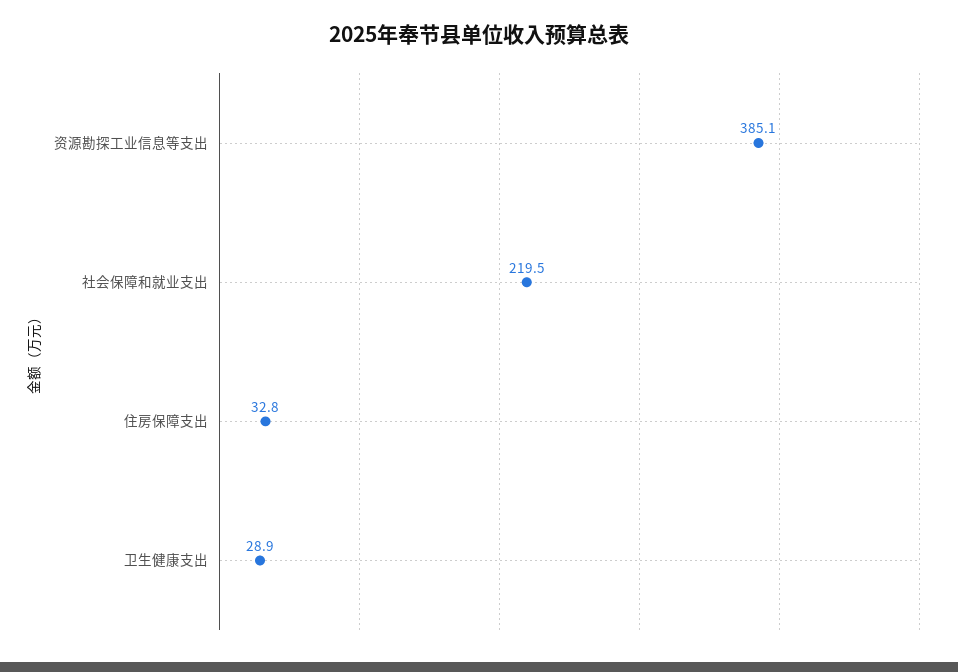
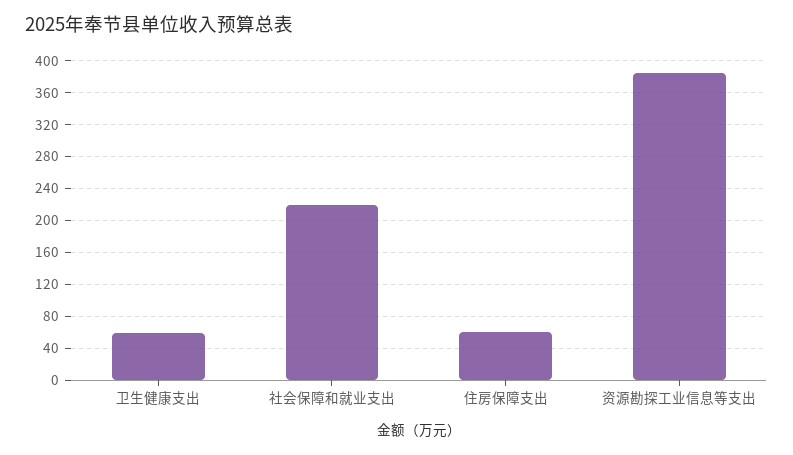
  {
    "资源勘探工业信息等支出": 385.1,
    "社会保障和就业支出": 219.5,
-   "住房保障支出": 32.8,
+   "住房保障支出": 60,
-   "卫生健康支出": 28.9
+   "卫生健康支出": 60
  }

